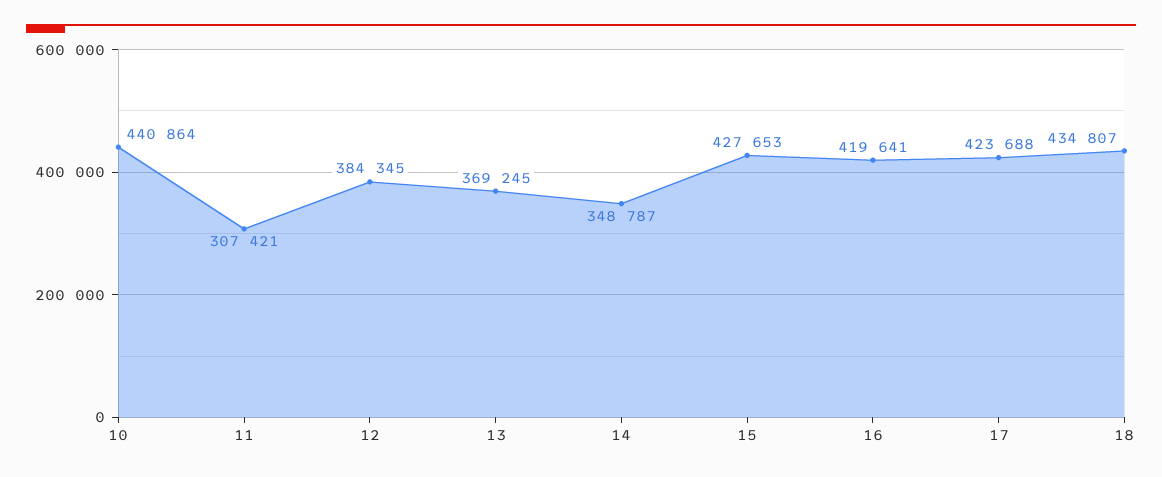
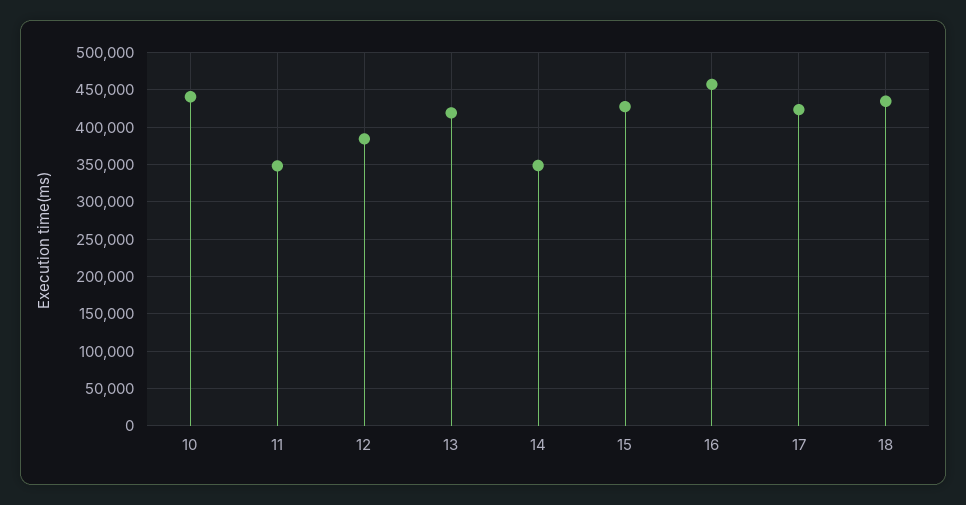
  {
    "10": 440864,
-   "11": 307421,
+   "11": 350000,
    "12": 384345,
-   "13": 369245,
+   "13": 420000,
    "14": 348787,
    "15": 427653,
-   "16": 419641,
+   "16": 460000,
    "17": 423688,
    "18": 434807
  }

